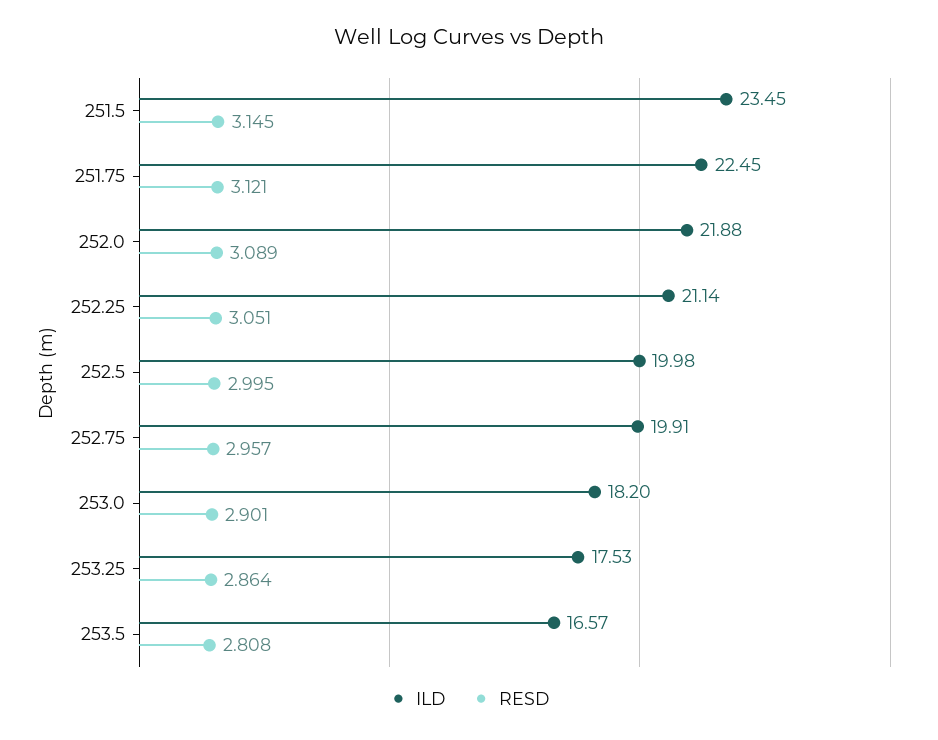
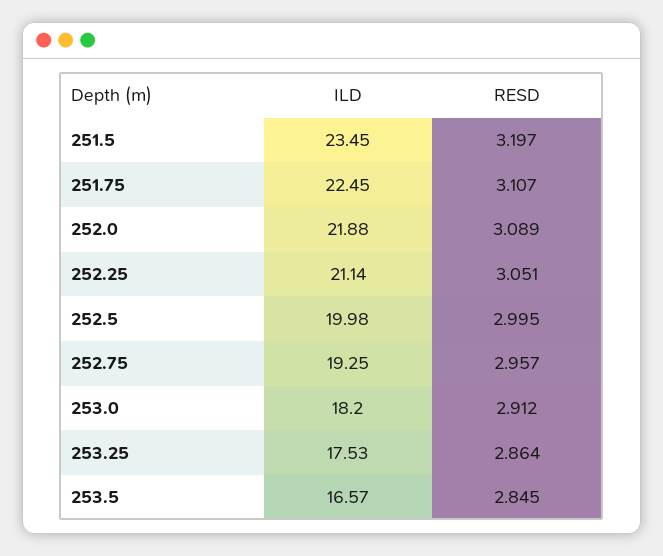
  {
    "ILD": {
      "251.5": 23.45,
      "251.75": 22.45,
      "252.0": 21.88,
      "252.25": 21.14,
      "252.5": 19.98,
-     "252.75": 19.91,
+     "252.75": 19.25,
      "253.0": 18.2,
      "253.25": 17.53,
      "253.5": 16.57
    },
    "RESD": {
-     "251.5": 3.145,
+     "251.5": 3.197,
-     "251.75": 3.121,
+     "251.75": 3.107,
      "252.0": 3.089,
      "252.25": 3.051,
      "252.5": 2.995,
      "252.75": 2.957,
-     "253.0": 2.901,
+     "253.0": 2.912,
      "253.25": 2.864,
-     "253.5": 2.808
+     "253.5": 2.845
    }
  }

